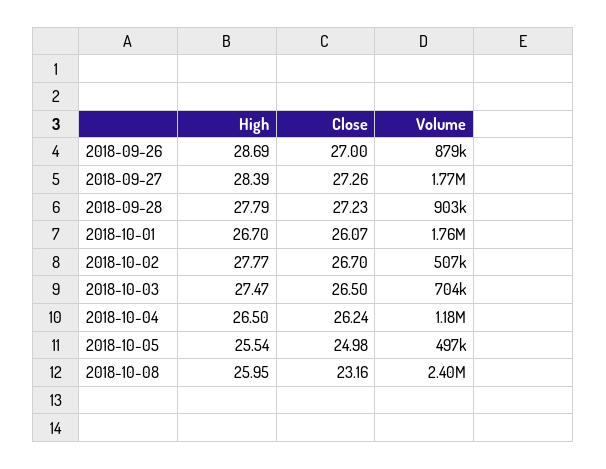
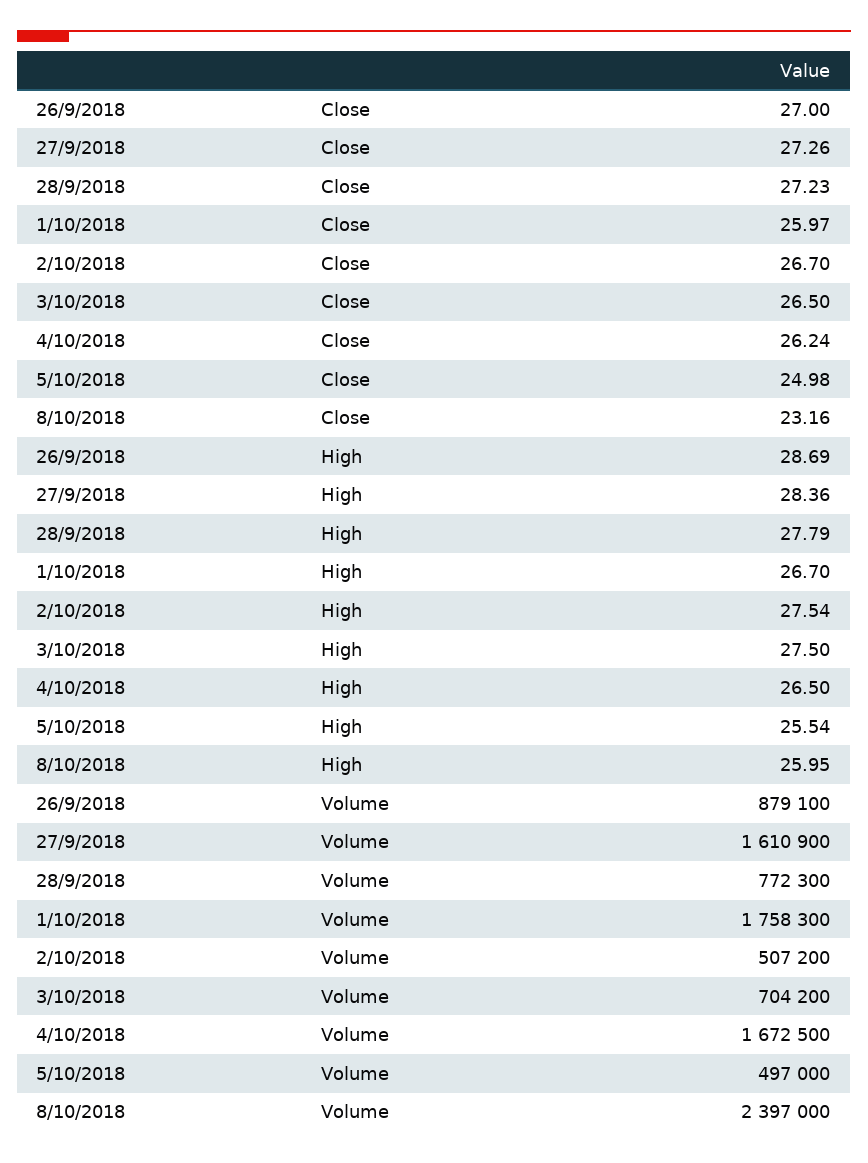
  {
    "High": {
      "2018-09-26": 28.69,
-     "2018-09-27": 28.39,
+     "2018-09-27": 28.36,
      "2018-09-28": 27.79,
      "2018-10-01": 26.7,
-     "2018-10-02": 27.77,
+     "2018-10-02": 27.54,
-     "2018-10-03": 27.47,
+     "2018-10-03": 27.5,
      "2018-10-04": 26.5,
      "2018-10-05": 25.54,
      "2018-10-08": 25.95
    },
    "Close": {
      "2018-09-26": 27,
      "2018-09-27": 27.26,
      "2018-09-28": 27.23,
-     "2018-10-01": 26.07,
+     "2018-10-01": 25.97,
      "2018-10-02": 26.7,
      "2018-10-03": 26.5,
      "2018-10-04": 26.24,
      "2018-10-05": 24.98,
      "2018-10-08": 23.16
    },
    "Volume": {
      "2018-09-26": 879100,
-     "2018-09-27": 1770000,
+     "2018-09-27": 1610900,
-     "2018-09-28": 903000,
+     "2018-09-28": 772300,
      "2018-10-01": 1758300,
      "2018-10-02": 507200,
      "2018-10-03": 704200,
-     "2018-10-04": 1180000,
+     "2018-10-04": 1672500,
      "2018-10-05": 497000,
      "2018-10-08": 2397000
    }
  }

